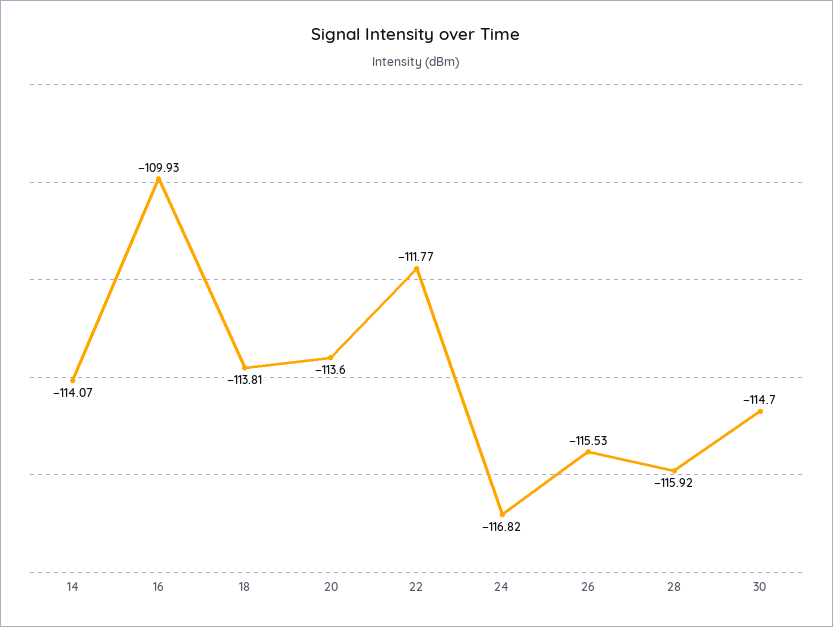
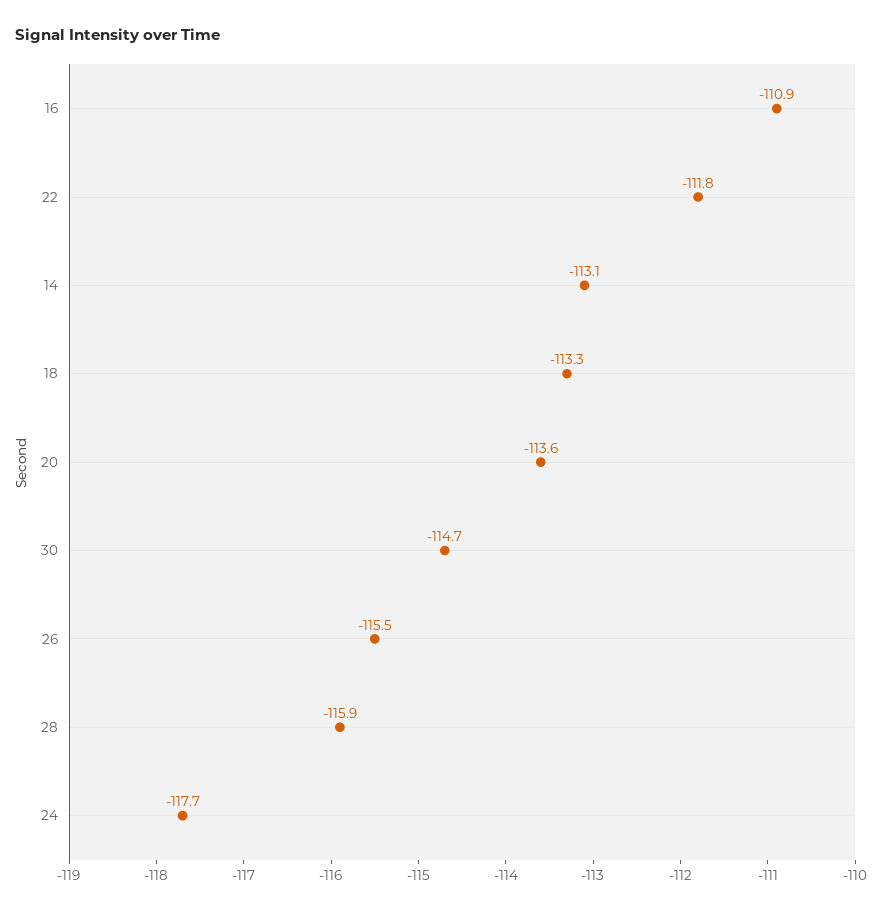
  {
-   "14": -114.07,
+   "14": -113.1,
-   "16": -109.93,
+   "16": -110.9,
-   "18": -113.81,
+   "18": -113.3,
    "20": -113.6,
    "22": -111.77,
-   "24": -116.82,
+   "24": -117.7,
    "26": -115.53,
    "28": -115.92,
    "30": -114.7
  }

